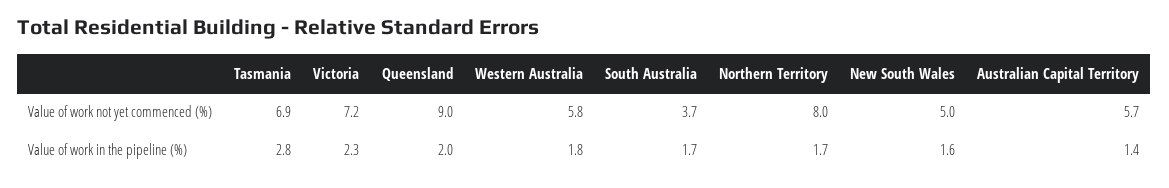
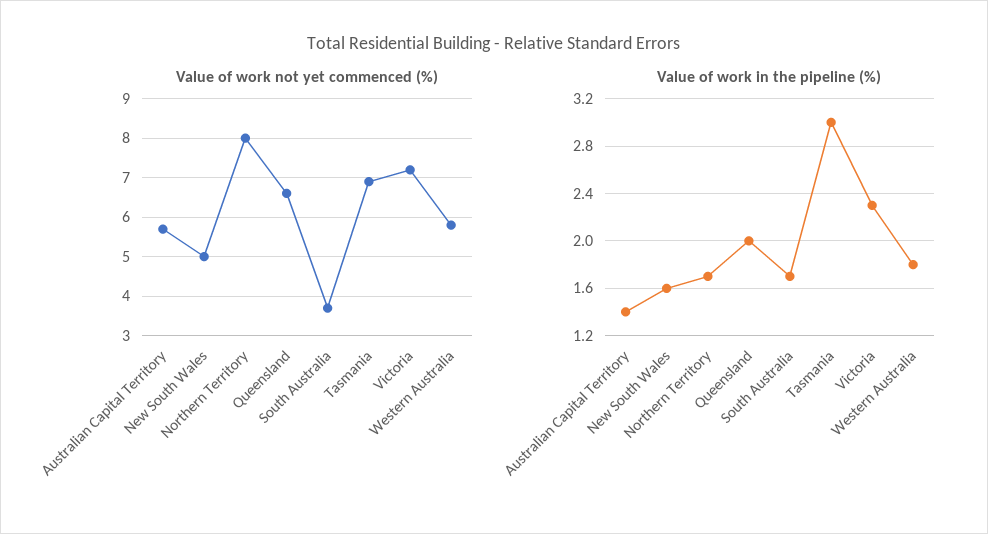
  {
    "Value of work not yet commenced (%)": {
      "Tasmania": 6.9,
      "Victoria": 7.2,
-     "Queensland": 9,
+     "Queensland": 6.5,
      "Western Australia": 5.8,
      "South Australia": 3.7,
      "Northern Territory": 8,
      "New South Wales": 5,
      "Australian Capital Territory": 5.7
    },
    "Value of work in the pipeline (%)": {
-     "Tasmania": 2.8,
+     "Tasmania": 3,
      "Victoria": 2.3,
      "Queensland": 2,
      "Western Australia": 1.8,
      "South Australia": 1.7,
      "Northern Territory": 1.7,
      "New South Wales": 1.6,
      "Australian Capital Territory": 1.4
    }
  }

